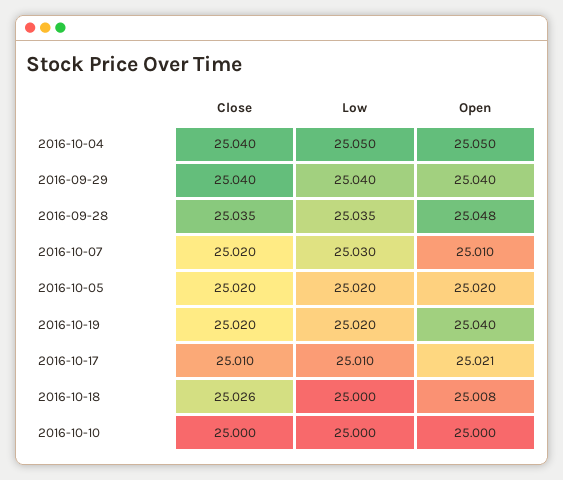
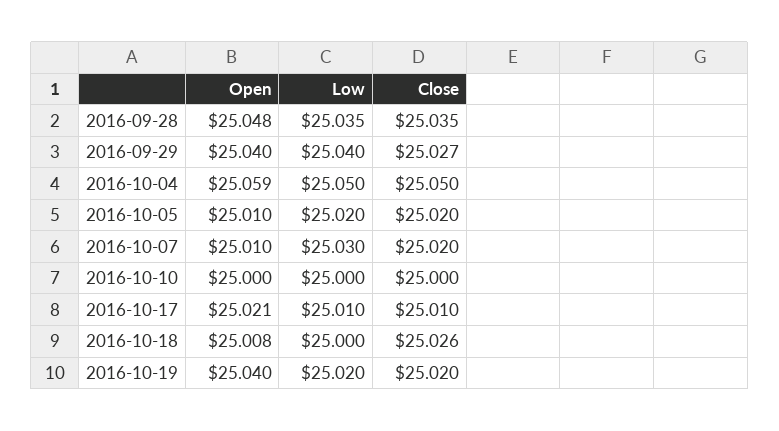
  {
    "Close": {
-     "2016-10-04": 25.04,
+     "2016-10-04": 25.05,
-     "2016-09-29": 25.04,
+     "2016-09-29": 25.027,
      "2016-09-28": 25.035,
      "2016-10-07": 25.02,
      "2016-10-05": 25.02,
      "2016-10-19": 25.02,
      "2016-10-17": 25.01,
      "2016-10-18": 25.026,
      "2016-10-10": 25
    },
    "Low": {
      "2016-10-04": 25.05,
      "2016-09-29": 25.04,
      "2016-09-28": 25.035,
      "2016-10-07": 25.03,
      "2016-10-05": 25.02,
      "2016-10-19": 25.02,
      "2016-10-17": 25.01,
      "2016-10-18": 25,
      "2016-10-10": 25
    },
    "Open": {
-     "2016-10-04": 25.05,
+     "2016-10-04": 25.059,
      "2016-09-29": 25.04,
      "2016-09-28": 25.048,
      "2016-10-07": 25.01,
-     "2016-10-05": 25.02,
+     "2016-10-05": 25.01,
      "2016-10-19": 25.04,
      "2016-10-17": 25.021,
      "2016-10-18": 25.008,
      "2016-10-10": 25
    }
  }

